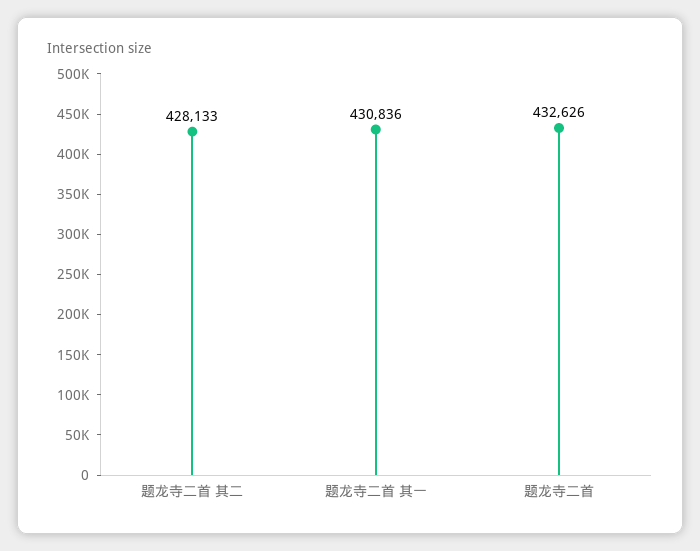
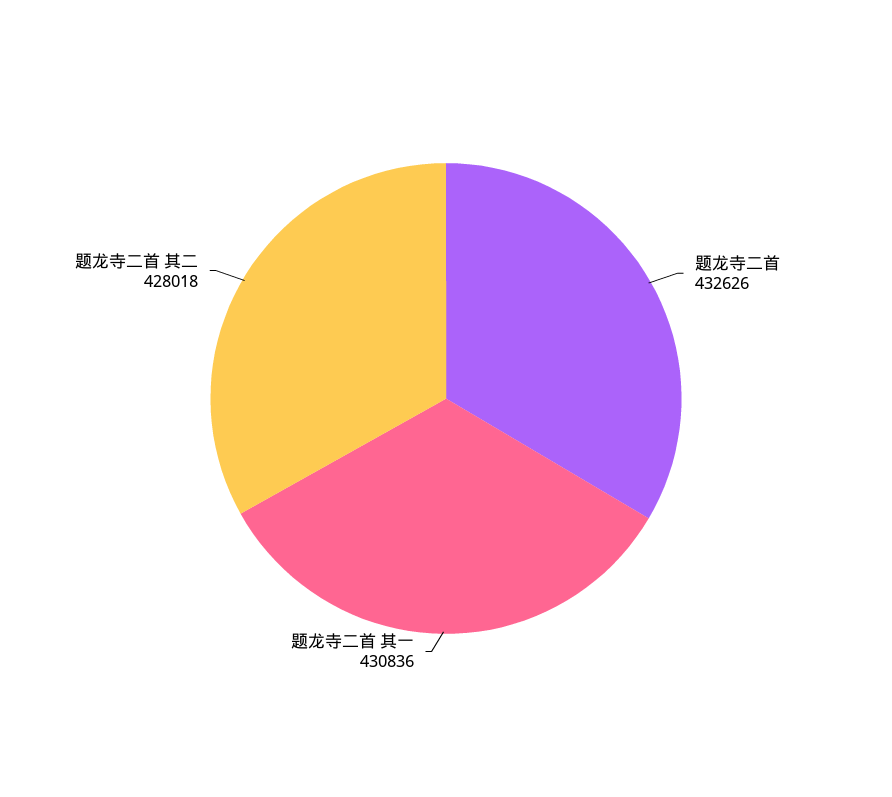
  {
-   "题龙寺二首 其二": 428133,
+   "题龙寺二首 其二": 428018,
    "题龙寺二首 其一": 430836,
    "题龙寺二首": 432626
  }

